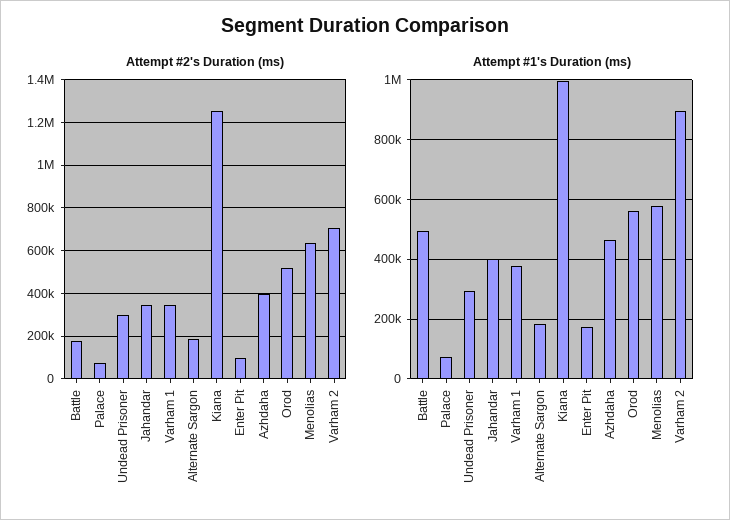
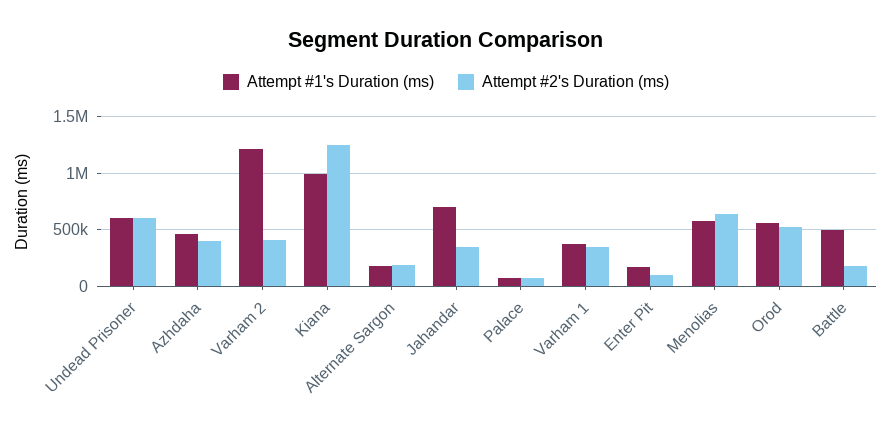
  {
    "Attempt #2's Duration (ms)": {
      "Battle": 200000,
      "Palace": 100000,
-     "Undead Prisoner": 300000,
+     "Undead Prisoner": 600000,
      "Jahandar": 350000,
      "Varham 1": 350000,
      "Alternate Sargon": 200000,
      "Kiana": 1250000,
      "Enter Pit": 100000,
      "Azhdaha": 400000,
      "Orod": 500000,
      "Menolias": 650000,
-     "Varham 2": 700000
+     "Varham 2": 400000
    },
    "Attempt #1's Duration (ms)": {
      "Battle": 500000,
      "Palace": 75000,
-     "Undead Prisoner": 300000,
+     "Undead Prisoner": 600000,
-     "Jahandar": 400000,
+     "Jahandar": 700000,
      "Varham 1": 375000,
      "Alternate Sargon": 175000,
      "Kiana": 1000000,
      "Enter Pit": 175000,
      "Azhdaha": 475000,
      "Orod": 550000,
      "Menolias": 575000,
-     "Varham 2": 900000
+     "Varham 2": 1200000
    }
  }

